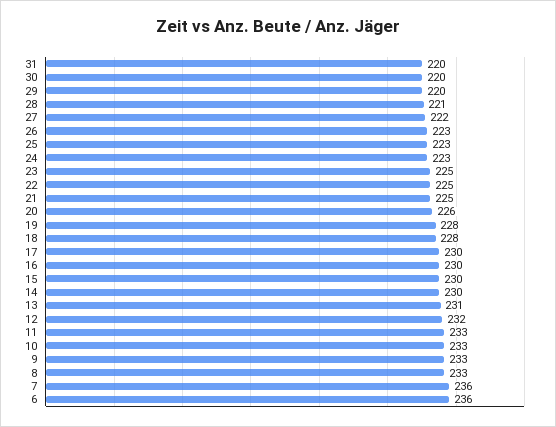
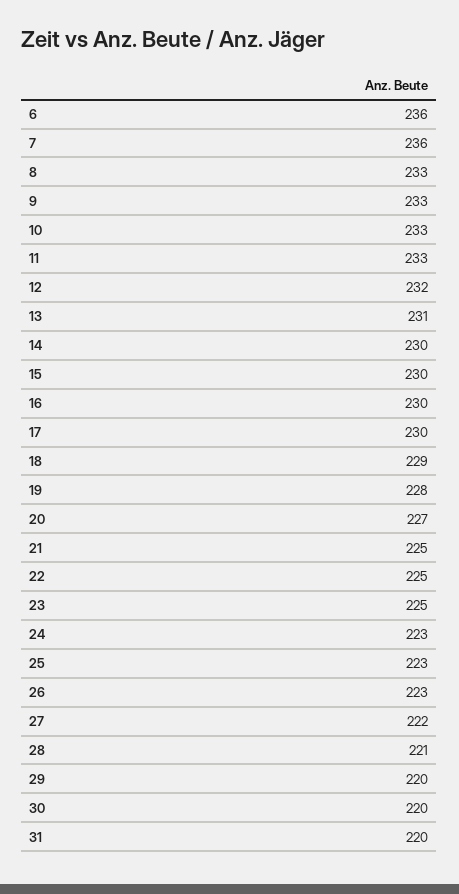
  {
    "31": 220,
    "30": 220,
    "29": 220,
    "28": 221,
    "27": 222,
    "26": 223,
    "25": 223,
    "24": 223,
    "23": 225,
    "22": 225,
    "21": 225,
-   "20": 226,
+   "20": 227,
    "19": 228,
-   "18": 228,
+   "18": 229,
    "17": 230,
    "16": 230,
    "15": 230,
    "14": 230,
    "13": 231,
    "12": 232,
    "11": 233,
    "10": 233,
    "9": 233,
    "8": 233,
    "7": 236,
    "6": 236
  }

